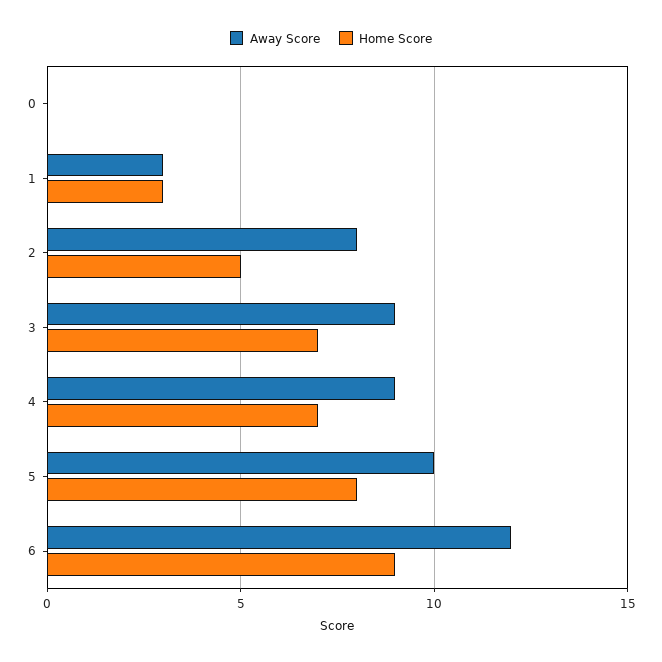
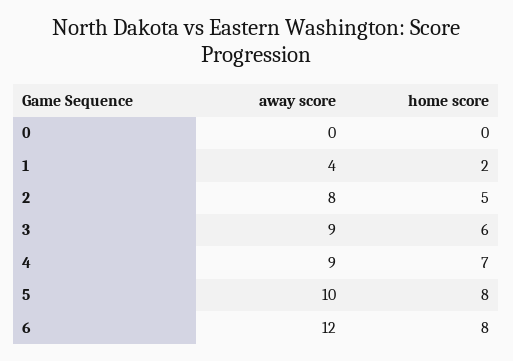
  {
    "Away Score": {
      "0": 0,
-     "1": 3,
+     "1": 4,
      "2": 8,
      "3": 9,
      "4": 9,
      "5": 10,
      "6": 12
    },
    "Home Score": {
      "0": 0,
-     "1": 3,
+     "1": 2,
      "2": 5,
-     "3": 7,
+     "3": 6,
      "4": 7,
      "5": 8,
-     "6": 9
+     "6": 8
    }
  }

